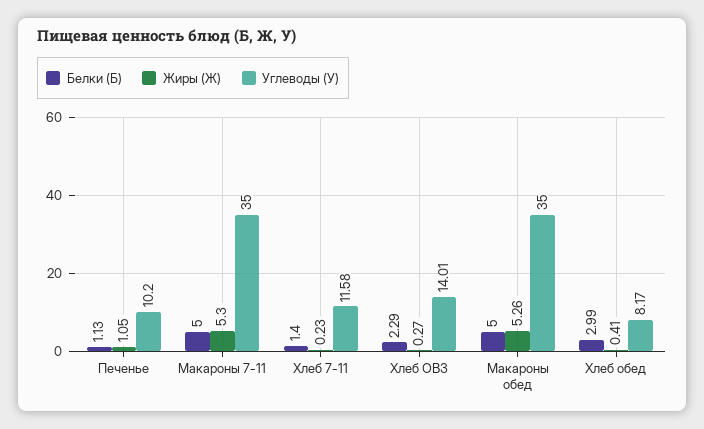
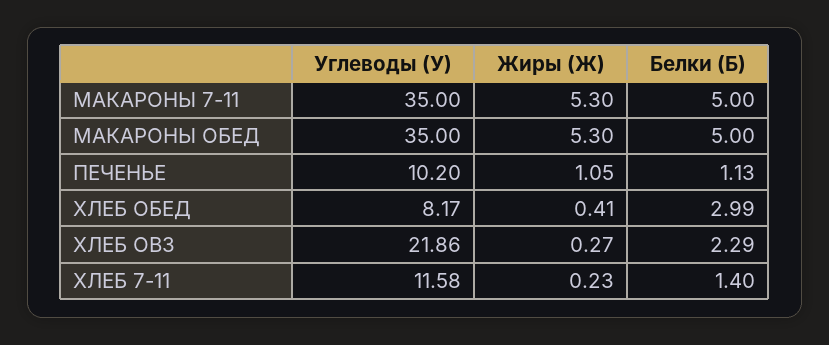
  {
    "Белки (Б)": {
      "Печенье": 1.13,
      "Макароны 7-11": 5,
      "Хлеб 7-11": 1.4,
      "Хлеб ОВЗ": 2.29,
      "Макароны обед": 5,
      "Хлеб обед": 2.99
    },
    "Жиры (Ж)": {
      "Печенье": 1.05,
      "Макароны 7-11": 5.3,
      "Хлеб 7-11": 0.23,
      "Хлеб ОВЗ": 0.27,
-     "Макароны обед": 5.26,
+     "Макароны обед": 5.3,
      "Хлеб обед": 0.41
    },
    "Углеводы (У)": {
      "Печенье": 10.2,
      "Макароны 7-11": 35,
      "Хлеб 7-11": 11.58,
-     "Хлеб ОВЗ": 14.01,
+     "Хлеб ОВЗ": 21.86,
      "Макароны обед": 35,
      "Хлеб обед": 8.17
    }
  }

